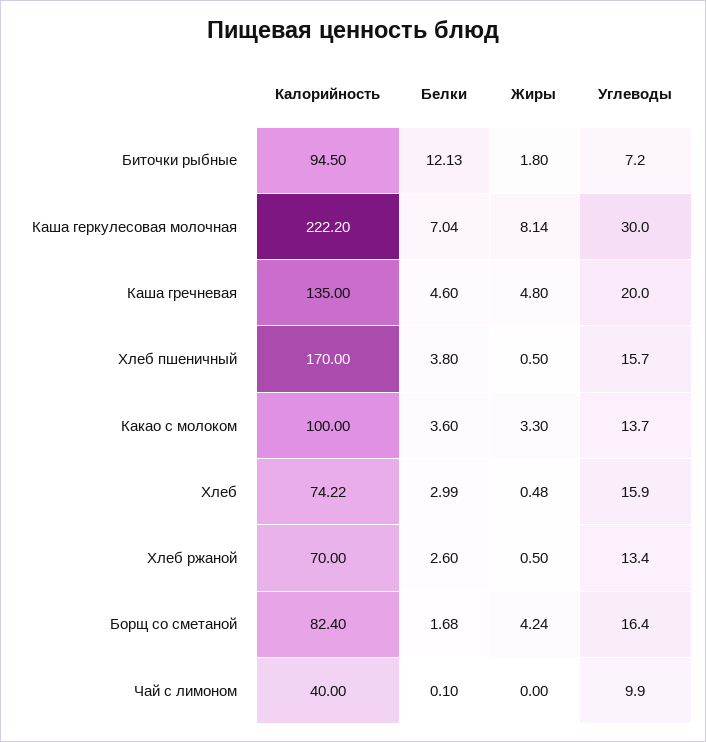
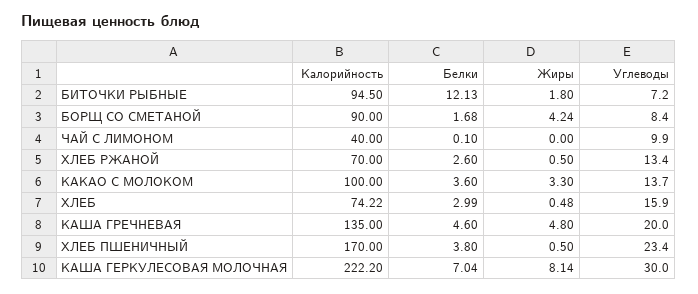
  {
    "Калорийность": {
      "Биточки рыбные": 94.5,
      "Каша геркулесовая молочная": 222.2,
      "Каша гречневая": 135,
      "Хлеб пшеничный": 170,
      "Какао с молоком": 100,
      "Хлеб": 74.22,
      "Хлеб ржаной": 70,
-     "Борщ со сметаной": 82.4,
+     "Борщ со сметаной": 90,
      "Чай с лимоном": 40
    },
    "Белки": {
      "Биточки рыбные": 12.13,
      "Каша геркулесовая молочная": 7.04,
      "Каша гречневая": 4.6,
      "Хлеб пшеничный": 3.8,
      "Какао с молоком": 3.6,
      "Хлеб": 2.99,
      "Хлеб ржаной": 2.6,
      "Борщ со сметаной": 1.68,
      "Чай с лимоном": 0.1
    },
    "Жиры": {
      "Биточки рыбные": 1.8,
      "Каша геркулесовая молочная": 8.14,
      "Каша гречневая": 4.8,
      "Хлеб пшеничный": 0.5,
      "Какао с молоком": 3.3,
      "Хлеб": 0.48,
      "Хлеб ржаной": 0.5,
      "Борщ со сметаной": 4.24,
      "Чай с лимоном": 0
    },
    "Углеводы": {
      "Биточки рыбные": 7.2,
      "Каша геркулесовая молочная": 30,
      "Каша гречневая": 20,
-     "Хлеб пшеничный": 15.7,
+     "Хлеб пшеничный": 23.4,
      "Какао с молоком": 13.7,
      "Хлеб": 15.9,
      "Хлеб ржаной": 13.4,
-     "Борщ со сметаной": 16.4,
+     "Борщ со сметаной": 8.4,
      "Чай с лимоном": 9.9
    }
  }

